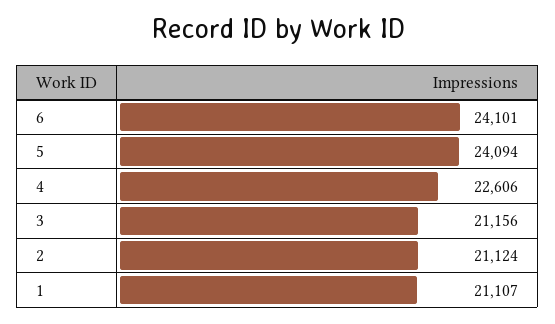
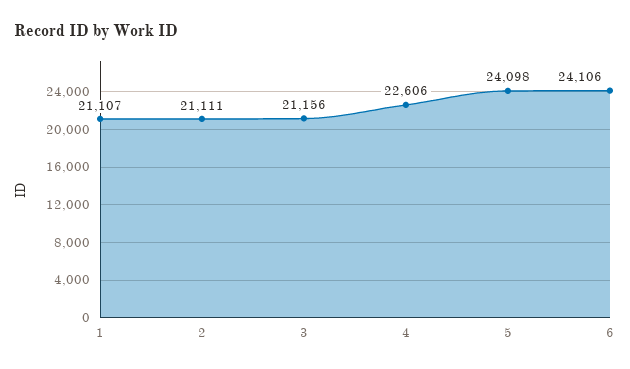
  {
-   "6": 24101,
+   "6": 24106,
-   "5": 24094,
+   "5": 24098,
    "4": 22606,
    "3": 21156,
-   "2": 21124,
+   "2": 21111,
    "1": 21107
  }

